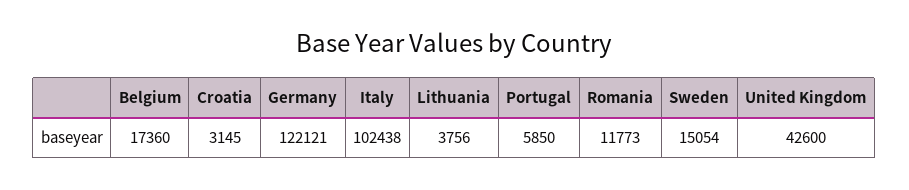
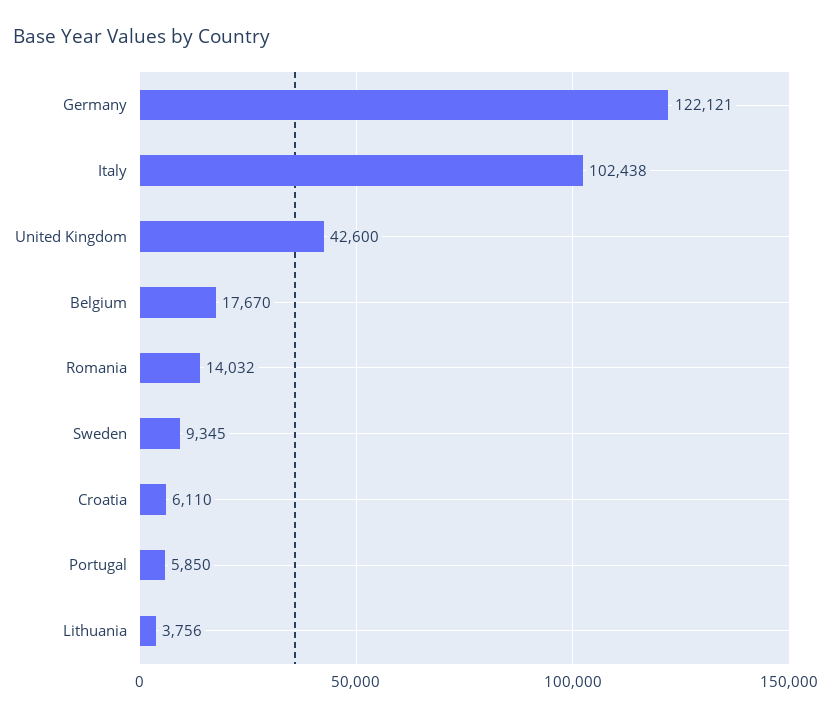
  {
-   "Belgium": 17360,
+   "Belgium": 17670,
-   "Croatia": 3145,
+   "Croatia": 6110,
    "Germany": 122121,
    "Italy": 102438,
    "Lithuania": 3756,
    "Portugal": 5850,
-   "Romania": 11773,
+   "Romania": 14032,
-   "Sweden": 15054,
+   "Sweden": 9345,
    "United Kingdom": 42600
  }

